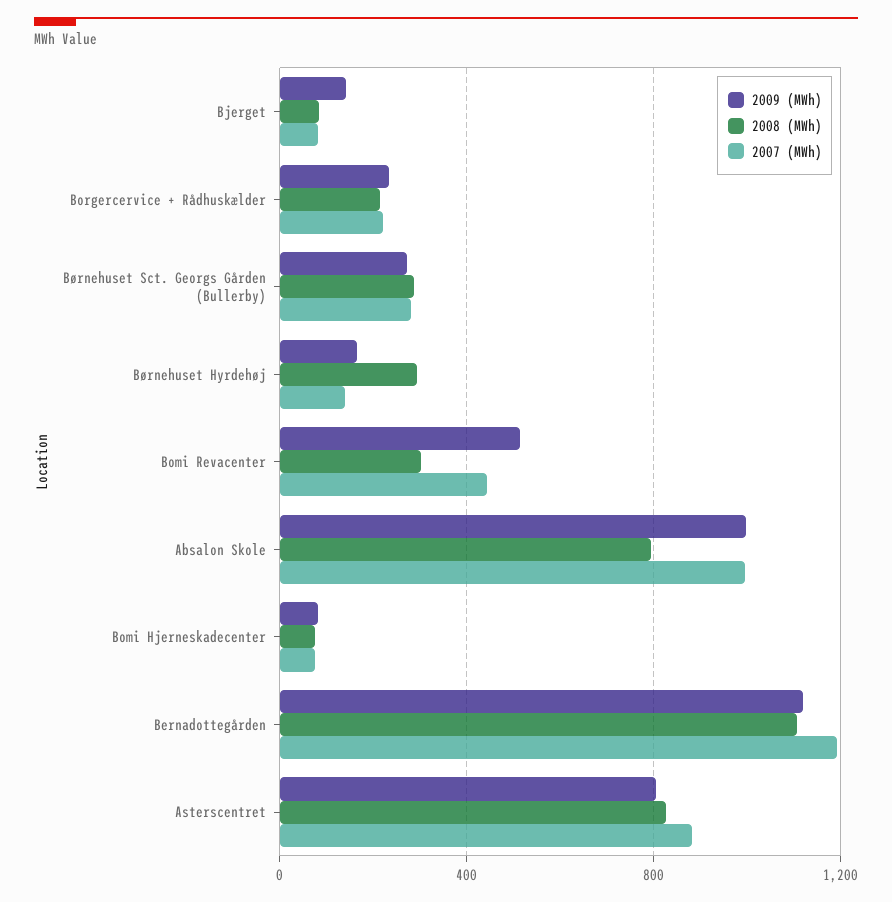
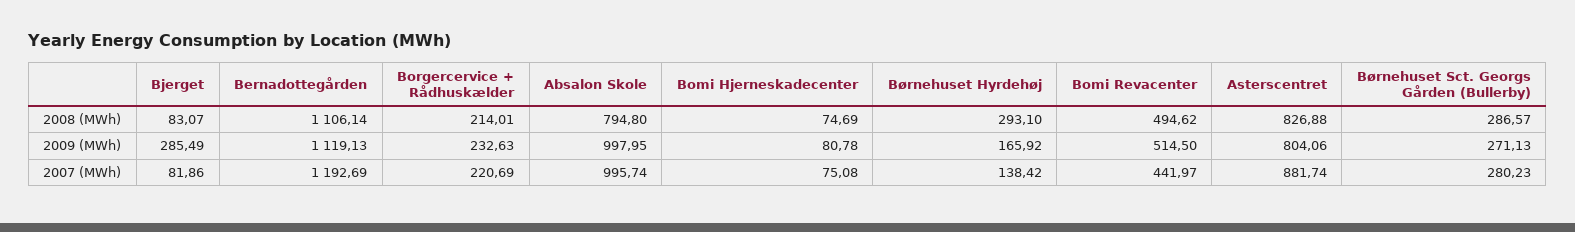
  {
    "2009 (MWh)": {
-     "Bjerget": 150,
+     "Bjerget": 285.49,
      "Borgercervice + Rådhuskælder": 232.63,
      "Børnehuset Sct. Georgs Gården (Bullerby)": 271.13,
      "Børnehuset Hyrdehøj": 165.92,
      "Bomi Revacenter": 514.5,
      "Absalon Skole": 997.95,
      "Bomi Hjerneskadecenter": 80.78,
      "Bernadottegården": 1119.13,
      "Asterscentret": 804.06
    },
    "2008 (MWh)": {
      "Bjerget": 83.07,
      "Borgercervice + Rådhuskælder": 214.01,
      "Børnehuset Sct. Georgs Gården (Bullerby)": 286.57,
      "Børnehuset Hyrdehøj": 293.1,
-     "Bomi Revacenter": 300,
+     "Bomi Revacenter": 494.62,
      "Absalon Skole": 794.8,
      "Bomi Hjerneskadecenter": 74.69,
      "Bernadottegården": 1106.14,
      "Asterscentret": 826.88
    },
    "2007 (MWh)": {
      "Bjerget": 81.86,
      "Borgercervice + Rådhuskælder": 220.69,
      "Børnehuset Sct. Georgs Gården (Bullerby)": 280.23,
      "Børnehuset Hyrdehøj": 138.42,
      "Bomi Revacenter": 441.97,
      "Absalon Skole": 995.74,
      "Bomi Hjerneskadecenter": 75.08,
      "Bernadottegården": 1192.69,
      "Asterscentret": 881.74
    }
  }

